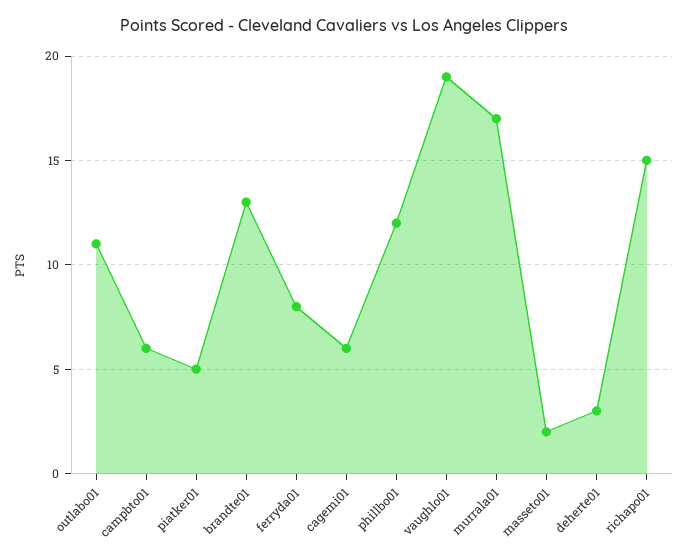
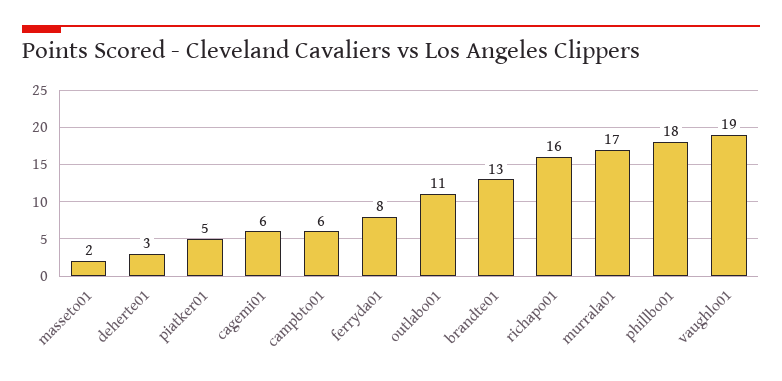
  {
    "outlabo01": 11,
    "campbto01": 6,
    "piatker01": 5,
    "brandte01": 13,
    "ferryda01": 8,
    "cagemi01": 6,
-   "phillbo01": 12,
+   "phillbo01": 18,
    "vaughlo01": 19,
    "murrala01": 17,
    "masseto01": 2,
    "deherte01": 3,
-   "richapo01": 15
+   "richapo01": 16
  }

